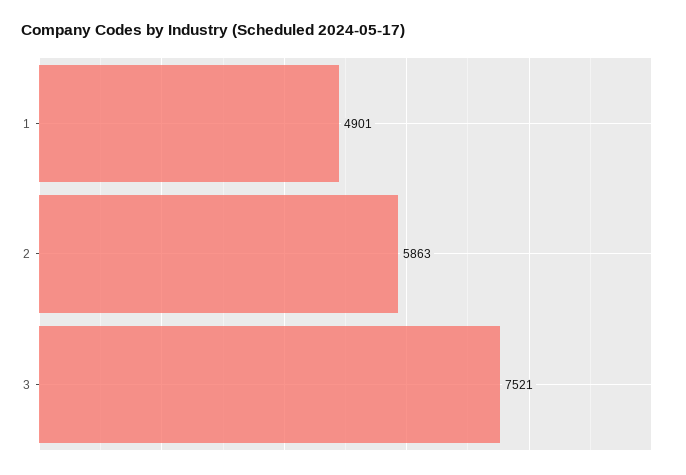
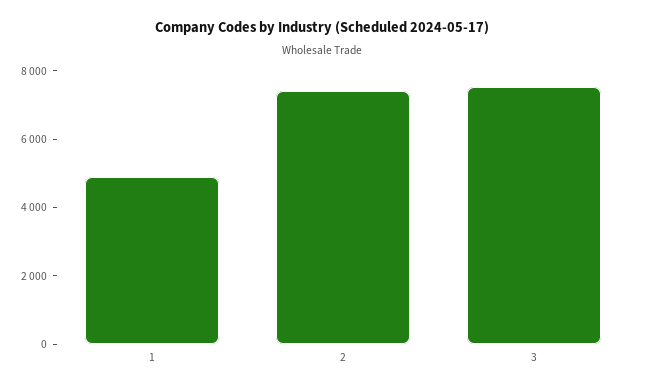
  {
    "1": 4901,
-   "2": 5863,
+   "2": 7500,
    "3": 7521
  }

